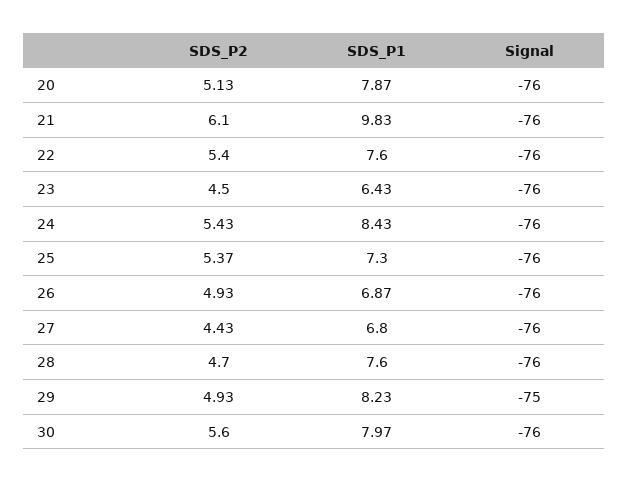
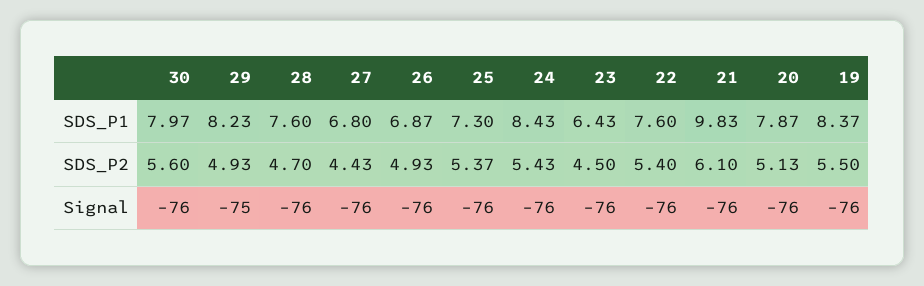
  {
    "SDS_P2": {
      "20": 5.13,
      "21": 6.1,
      "22": 5.4,
      "23": 4.5,
      "24": 5.43,
      "25": 5.37,
      "26": 4.93,
      "27": 4.43,
      "28": 4.7,
      "29": 4.93,
-     "30": 5.6
+     "30": 5.6,
+     "19": 5.5
    },
    "SDS_P1": {
      "20": 7.87,
      "21": 9.83,
      "22": 7.6,
      "23": 6.43,
      "24": 8.43,
      "25": 7.3,
      "26": 6.87,
      "27": 6.8,
      "28": 7.6,
      "29": 8.23,
-     "30": 7.97
+     "30": 7.97,
+     "19": 8.37
    },
    "Signal": {
      "20": -76,
      "21": -76,
      "22": -76,
      "23": -76,
      "24": -76,
      "25": -76,
      "26": -76,
      "27": -76,
      "28": -76,
      "29": -75,
-     "30": -76
+     "30": -76,
+     "19": -76
    }
  }

